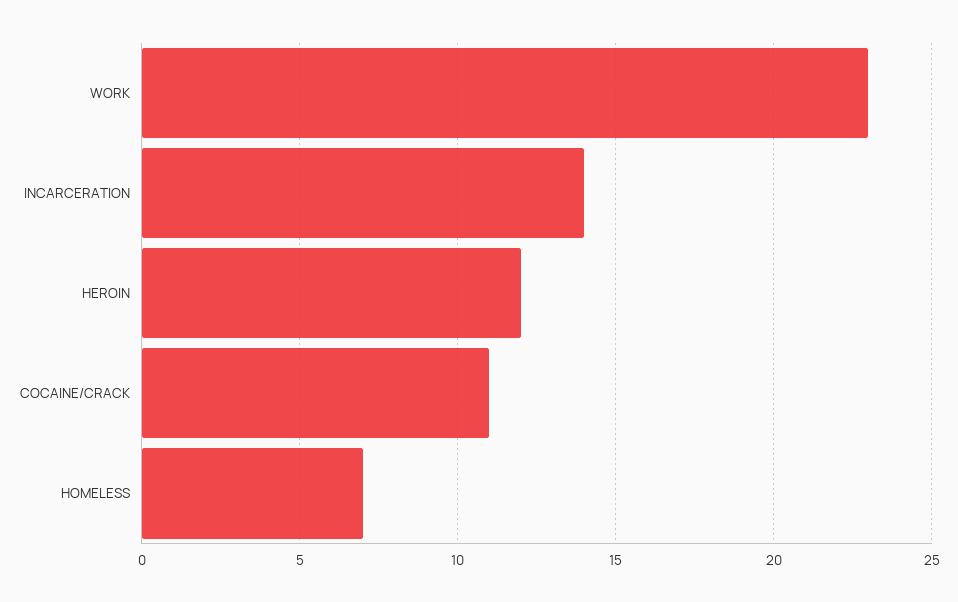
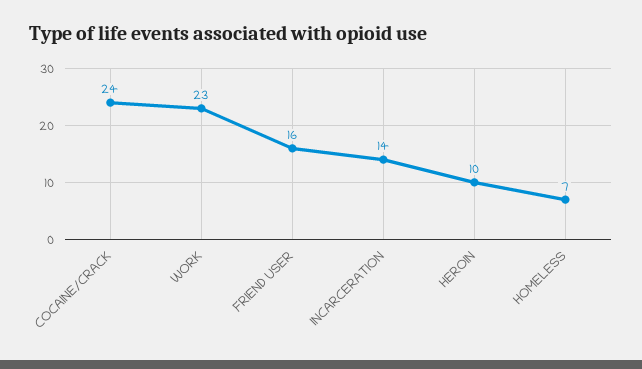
  {
    "WORK": 23,
    "INCARCERATION": 14,
-   "HEROIN": 12,
+   "HEROIN": 10,
-   "COCAINE/CRACK": 11,
+   "COCAINE/CRACK": 24,
-   "HOMELESS": 7
+   "HOMELESS": 7,
+   "FRIEND USER": 16
  }

